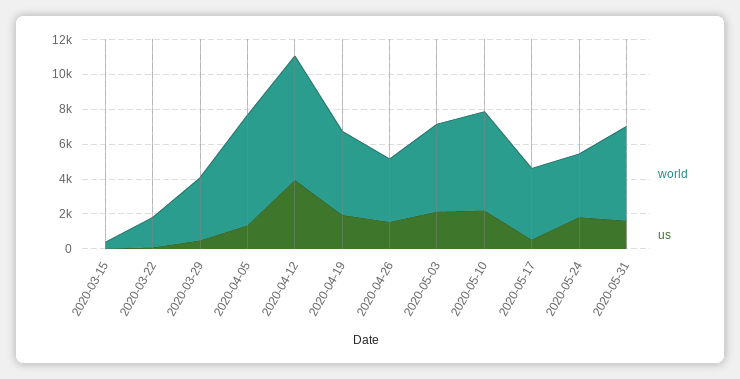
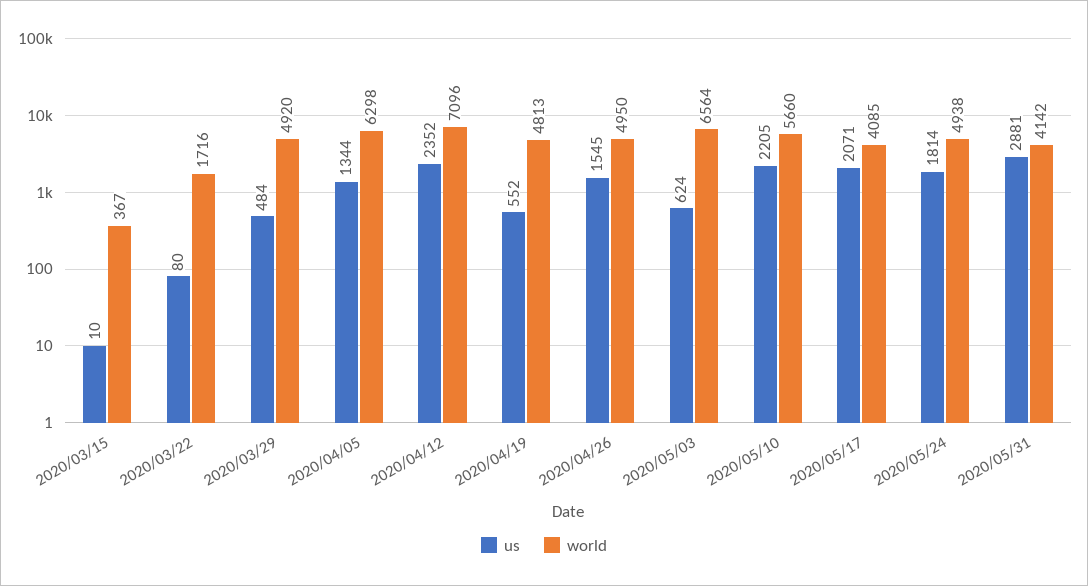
  {
    "world": {
      "2020-03-15": 367,
      "2020-03-22": 1716,
-     "2020-03-29": 3500,
+     "2020-03-29": 4920,
      "2020-04-05": 6298,
      "2020-04-12": 7096,
      "2020-04-19": 4813,
-     "2020-04-26": 3500,
+     "2020-04-26": 4950,
-     "2020-05-03": 5000,
+     "2020-05-03": 6564,
      "2020-05-10": 5660,
      "2020-05-17": 4085,
-     "2020-05-24": 3500,
+     "2020-05-24": 4938,
-     "2020-05-31": 5500
+     "2020-05-31": 4142
    },
    "us": {
      "2020-03-15": 10,
      "2020-03-22": 80,
      "2020-03-29": 484,
      "2020-04-05": 1344,
-     "2020-04-12": 4000,
+     "2020-04-12": 2352,
-     "2020-04-19": 2000,
+     "2020-04-19": 552,
      "2020-04-26": 1545,
-     "2020-05-03": 2000,
+     "2020-05-03": 624,
      "2020-05-10": 2205,
-     "2020-05-17": 500,
+     "2020-05-17": 2071,
      "2020-05-24": 1814,
-     "2020-05-31": 1500
+     "2020-05-31": 2881
    }
  }

